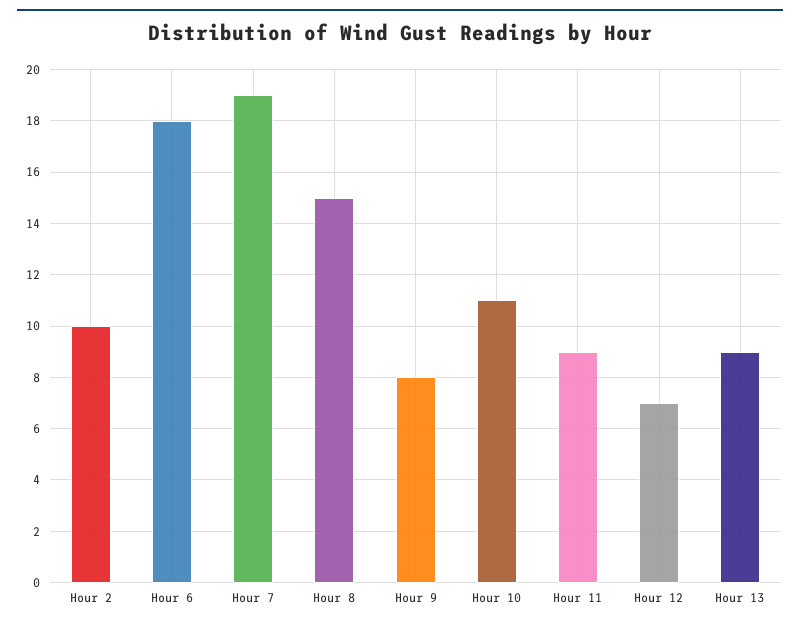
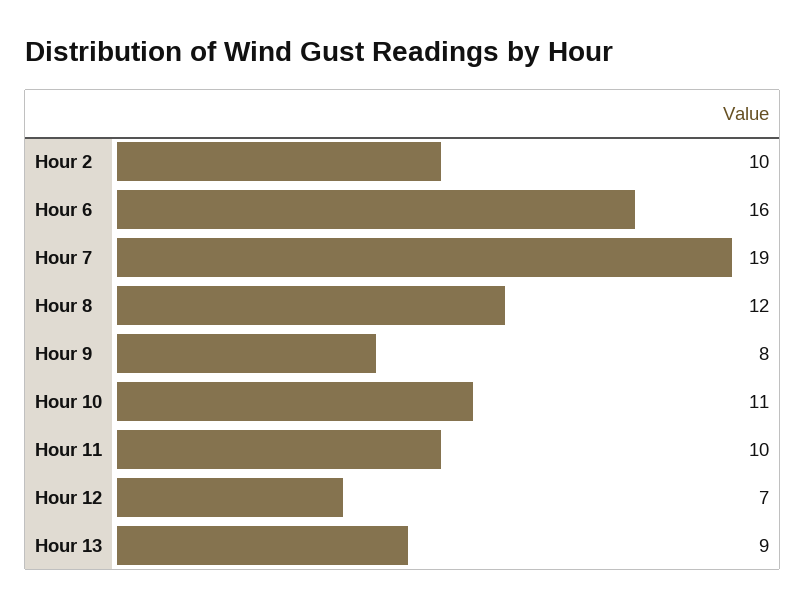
  {
    "Hour 2": 10,
-   "Hour 6": 18,
+   "Hour 6": 16,
    "Hour 7": 19,
-   "Hour 8": 15,
+   "Hour 8": 12,
    "Hour 9": 8,
    "Hour 10": 11,
-   "Hour 11": 9,
+   "Hour 11": 10,
    "Hour 12": 7,
    "Hour 13": 9
  }

